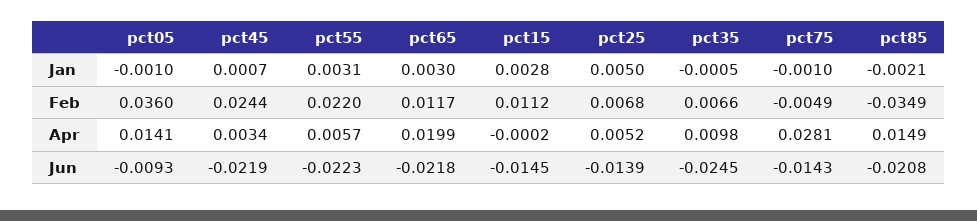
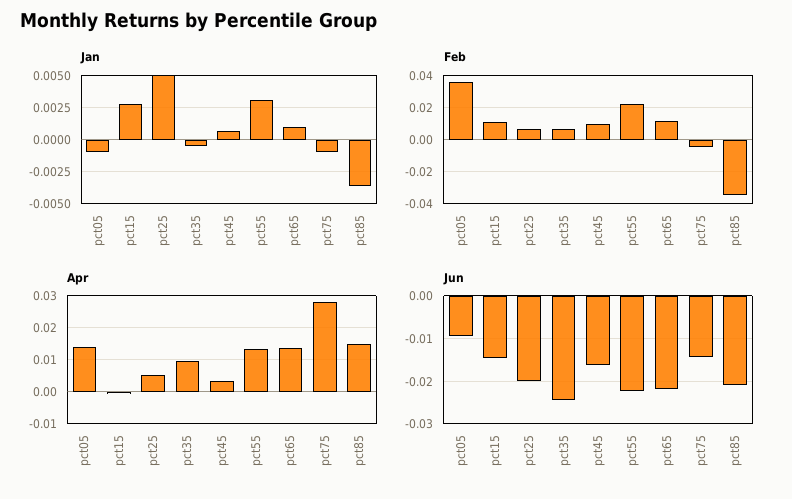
  {
    "Jan": {
      "pct05": -0.001,
      "pct45": 0.0007,
      "pct55": 0.0031,
-     "pct65": 0.003,
+     "pct65": 0.001,
      "pct15": 0.0028,
      "pct25": 0.005,
      "pct35": -0.0005,
      "pct75": -0.001,
-     "pct85": -0.0021
+     "pct85": -0.0035
    },
    "Feb": {
      "pct05": 0.036,
-     "pct45": 0.0244,
+     "pct45": 0.01,
      "pct55": 0.022,
      "pct65": 0.0117,
      "pct15": 0.0112,
      "pct25": 0.0068,
      "pct35": 0.0066,
      "pct75": -0.0049,
      "pct85": -0.0349
    },
    "Apr": {
      "pct05": 0.0141,
      "pct45": 0.0034,
-     "pct55": 0.0057,
+     "pct55": 0.014,
-     "pct65": 0.0199,
+     "pct65": 0.014,
      "pct15": -0.0002,
      "pct25": 0.0052,
      "pct35": 0.0098,
      "pct75": 0.0281,
      "pct85": 0.0149
    },
    "Jun": {
      "pct05": -0.0093,
-     "pct45": -0.0219,
+     "pct45": -0.016,
      "pct55": -0.0223,
      "pct65": -0.0218,
      "pct15": -0.0145,
-     "pct25": -0.0139,
+     "pct25": -0.02,
      "pct35": -0.0245,
      "pct75": -0.0143,
      "pct85": -0.0208
    }
  }

